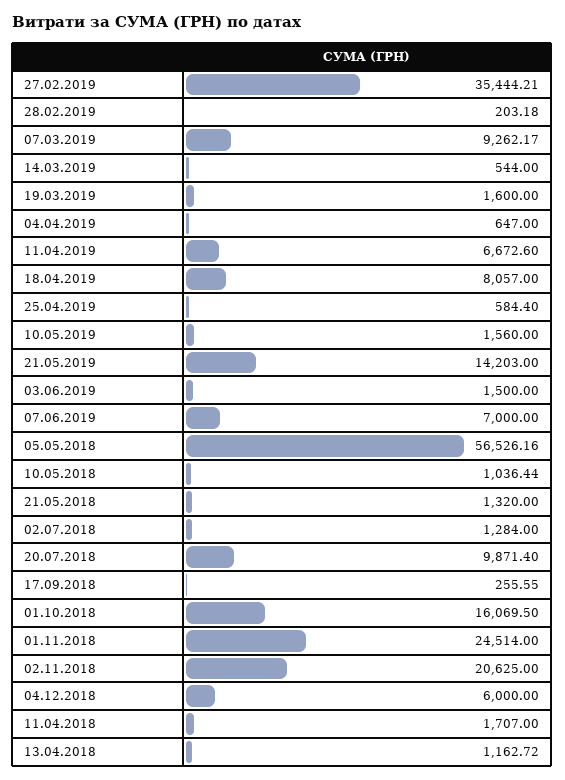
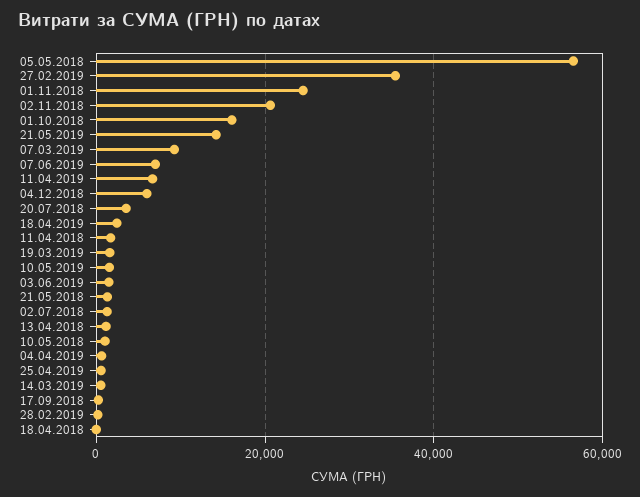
  {
    "27.02.2019": 35444.21,
    "28.02.2019": 203.18,
    "07.03.2019": 9262.17,
    "14.03.2019": 544,
    "19.03.2019": 1600,
    "04.04.2019": 647,
    "11.04.2019": 6672.6,
-   "18.04.2019": 8057,
+   "18.04.2019": 2000,
    "25.04.2019": 584.4,
    "10.05.2019": 1560,
    "21.05.2019": 14203,
    "03.06.2019": 1500,
    "07.06.2019": 7000,
    "05.05.2018": 56526.16,
    "10.05.2018": 1036.44,
    "21.05.2018": 1320,
    "02.07.2018": 1284,
-   "20.07.2018": 9871.4,
+   "20.07.2018": 4000,
    "17.09.2018": 255.55,
    "01.10.2018": 16069.5,
    "01.11.2018": 24514,
    "02.11.2018": 20625,
    "04.12.2018": 6000,
    "11.04.2018": 1707,
-   "13.04.2018": 1162.72
+   "13.04.2018": 1162.72,
+   "18.04.2018": 0
  }

